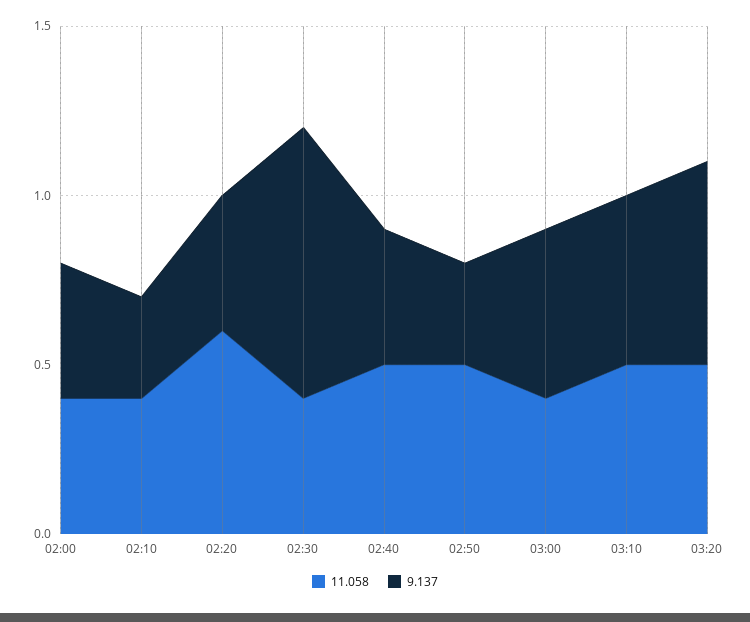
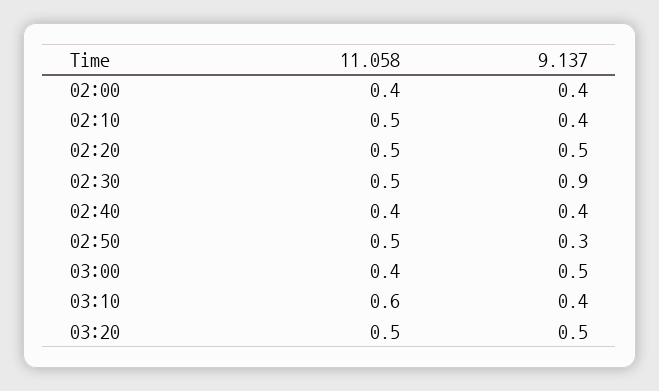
  {
    "11.058": {
      "02:00": 0.4,
-     "02:10": 0.4,
+     "02:10": 0.5,
-     "02:20": 0.6,
+     "02:20": 0.5,
-     "02:30": 0.4,
+     "02:30": 0.5,
-     "02:40": 0.5,
+     "02:40": 0.4,
      "02:50": 0.5,
      "03:00": 0.4,
-     "03:10": 0.5,
+     "03:10": 0.6,
      "03:20": 0.5
    },
    "9.137": {
      "02:00": 0.4,
-     "02:10": 0.3,
+     "02:10": 0.4,
-     "02:20": 0.4,
+     "02:20": 0.5,
-     "02:30": 0.8,
+     "02:30": 0.9,
      "02:40": 0.4,
      "02:50": 0.3,
      "03:00": 0.5,
-     "03:10": 0.5,
+     "03:10": 0.4,
-     "03:20": 0.6
+     "03:20": 0.5
    }
  }

